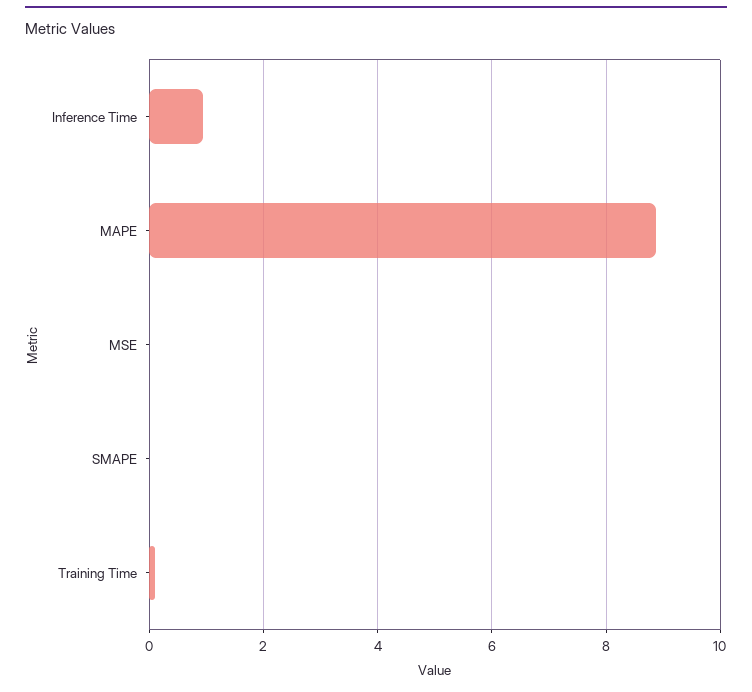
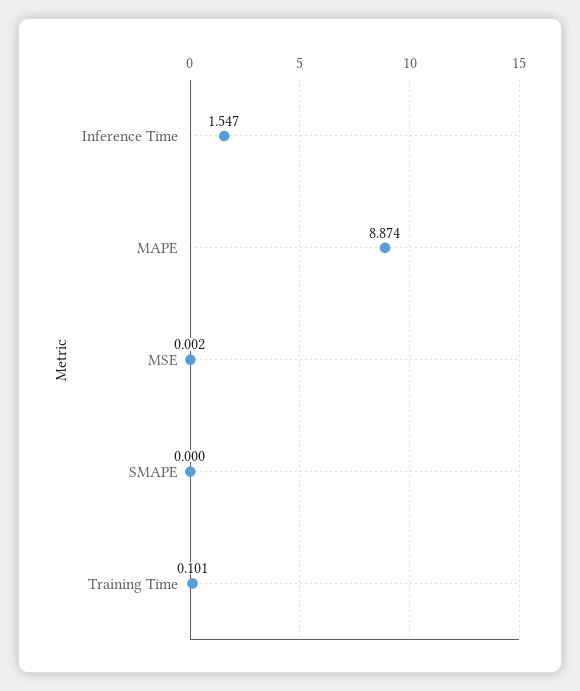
  {
-   "Inference Time": 1,
+   "Inference Time": 1.547,
    "MAPE": 8.874,
    "MSE": 0.002,
    "SMAPE": 0,
    "Training Time": 0.101
  }

